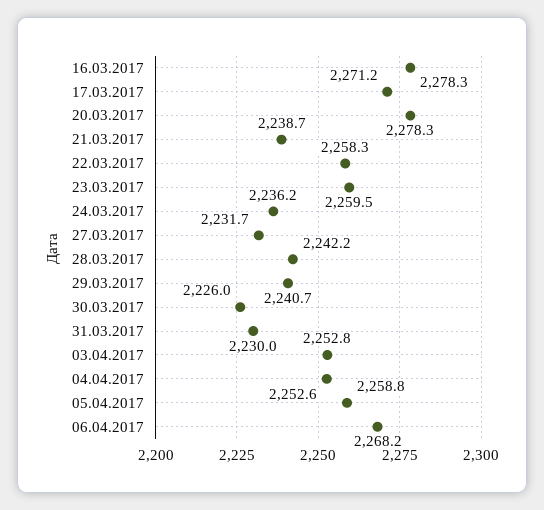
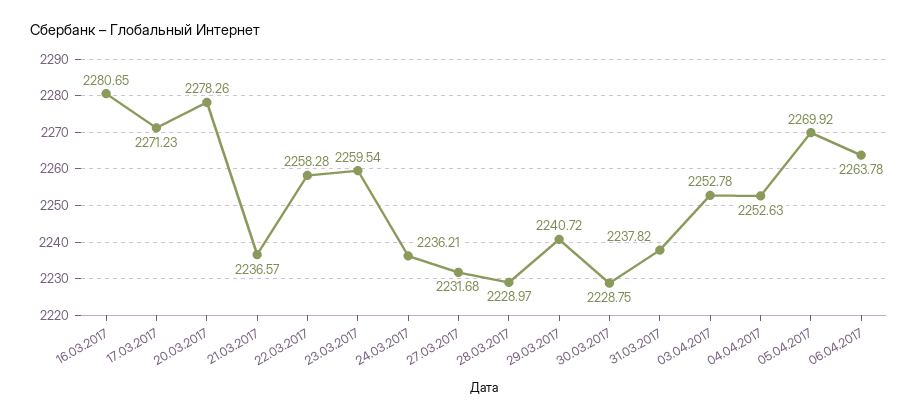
  {
-   "16.03.2017": 2278.3,
+   "16.03.2017": 2280.65,
    "17.03.2017": 2271.23,
    "20.03.2017": 2278.26,
-   "21.03.2017": 2238.7,
+   "21.03.2017": 2236.57,
    "22.03.2017": 2258.28,
    "23.03.2017": 2259.54,
    "24.03.2017": 2236.21,
    "27.03.2017": 2231.68,
-   "28.03.2017": 2242.2,
+   "28.03.2017": 2228.97,
    "29.03.2017": 2240.72,
-   "30.03.2017": 2226,
+   "30.03.2017": 2228.75,
-   "31.03.2017": 2230,
+   "31.03.2017": 2237.82,
    "03.04.2017": 2252.78,
    "04.04.2017": 2252.63,
-   "05.04.2017": 2258.8,
+   "05.04.2017": 2269.92,
-   "06.04.2017": 2268.2
+   "06.04.2017": 2263.78
  }

